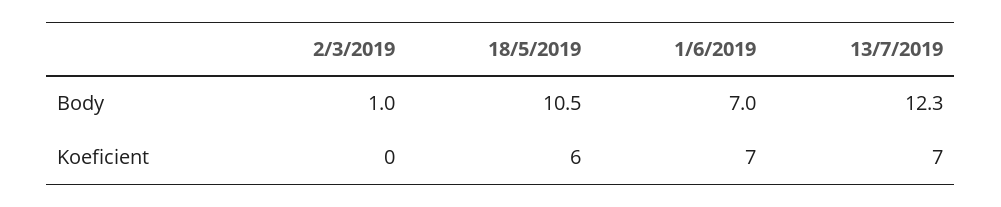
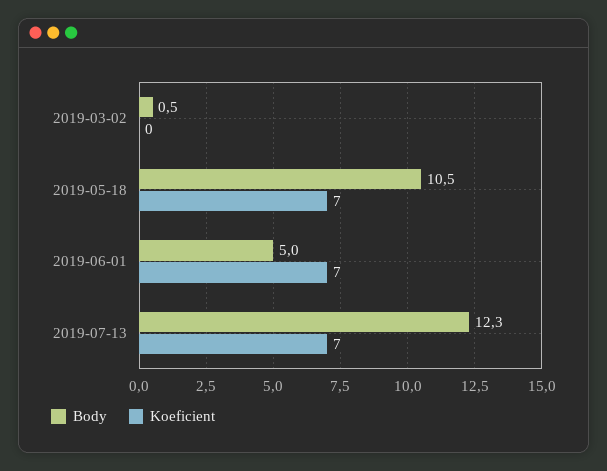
  {
    "Body": {
-     "2/3/2019": 1,
+     "2/3/2019": 0.5,
      "18/5/2019": 10.5,
-     "1/6/2019": 7,
+     "1/6/2019": 5,
      "13/7/2019": 12.3
    },
    "Koeficient": {
      "2/3/2019": 0,
-     "18/5/2019": 6,
+     "18/5/2019": 7,
      "1/6/2019": 7,
      "13/7/2019": 7
    }
  }

